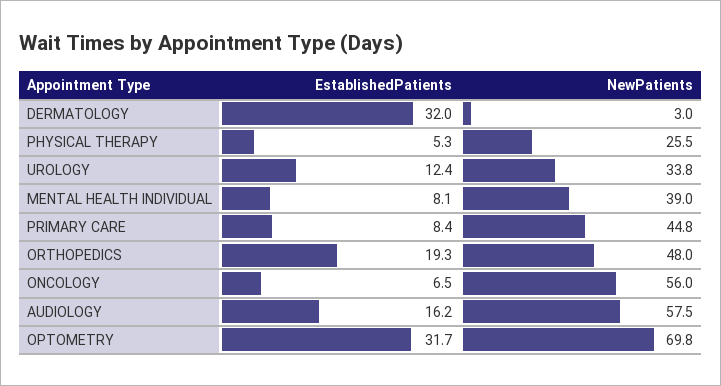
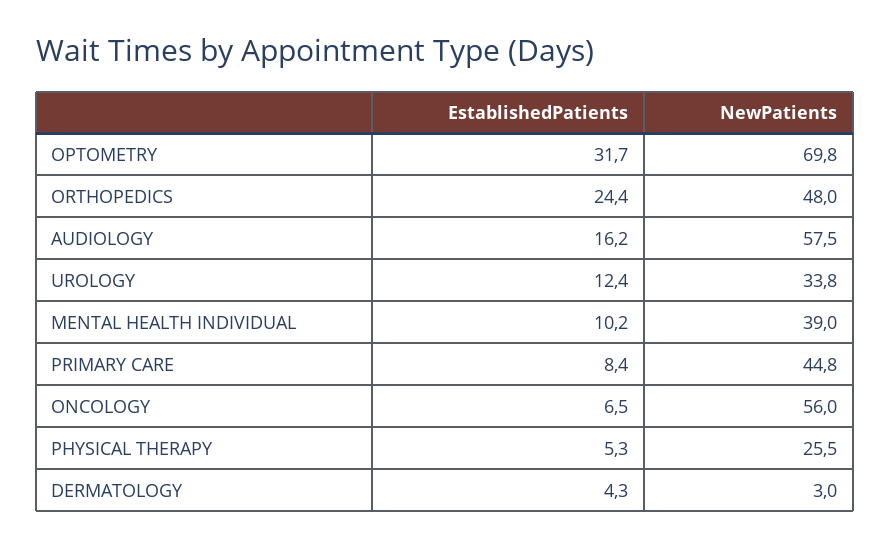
  {
    "EstablishedPatients": {
-     "DERMATOLOGY": 32,
+     "DERMATOLOGY": 4.3,
      "PHYSICAL THERAPY": 5.3,
      "UROLOGY": 12.4,
-     "MENTAL HEALTH INDIVIDUAL": 8.1,
+     "MENTAL HEALTH INDIVIDUAL": 10.2,
      "PRIMARY CARE": 8.4,
-     "ORTHOPEDICS": 19.3,
+     "ORTHOPEDICS": 24.4,
      "ONCOLOGY": 6.5,
      "AUDIOLOGY": 16.2,
      "OPTOMETRY": 31.7
    },
    "NewPatients": {
      "DERMATOLOGY": 3,
      "PHYSICAL THERAPY": 25.5,
      "UROLOGY": 33.8,
      "MENTAL HEALTH INDIVIDUAL": 39,
      "PRIMARY CARE": 44.8,
      "ORTHOPEDICS": 48,
      "ONCOLOGY": 56,
      "AUDIOLOGY": 57.5,
      "OPTOMETRY": 69.8
    }
  }

